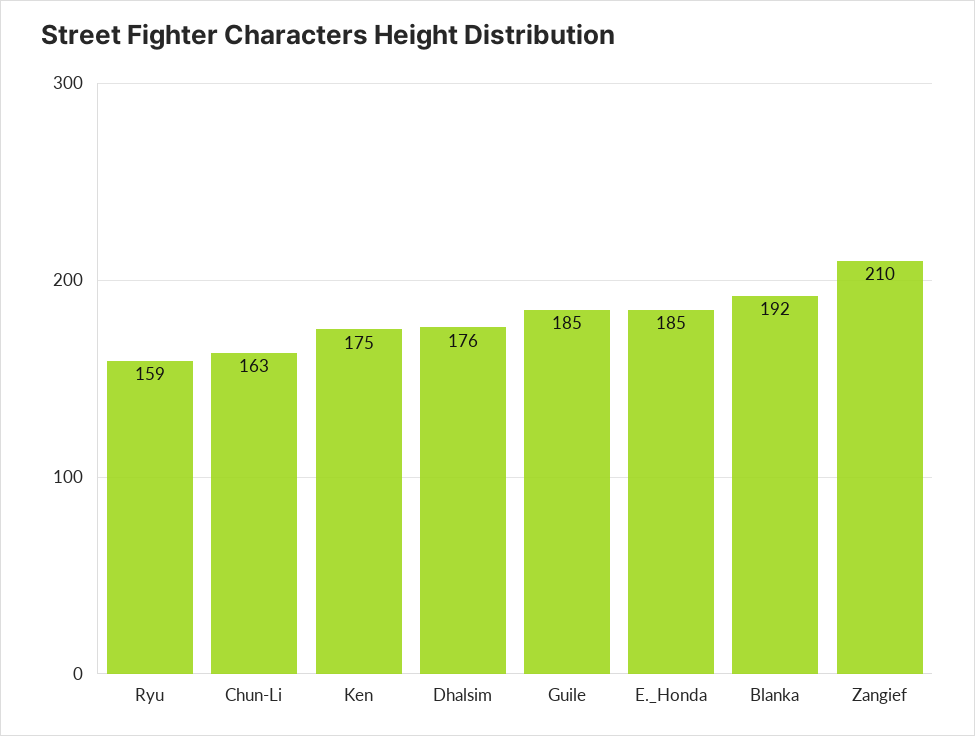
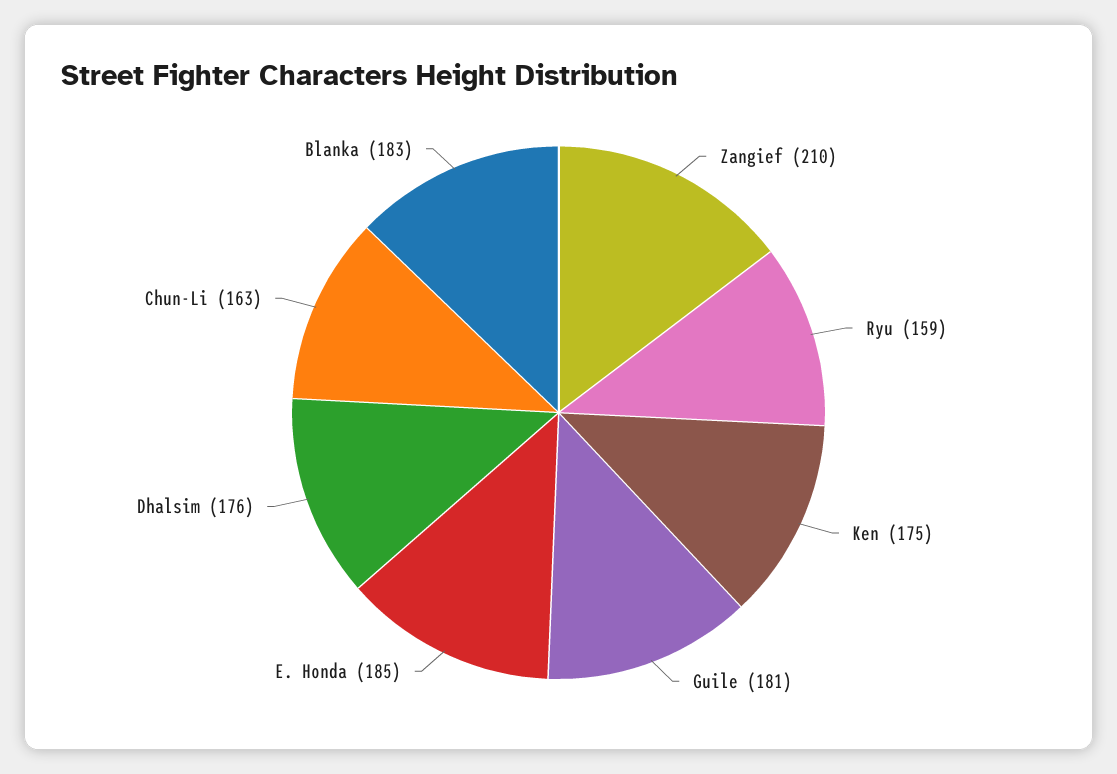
  {
    "Ryu": 159,
    "Chun-Li": 163,
    "Ken": 175,
    "Dhalsim": 176,
-   "Guile": 185,
+   "Guile": 181,
    "E._Honda": 185,
-   "Blanka": 192,
+   "Blanka": 183,
    "Zangief": 210
  }

